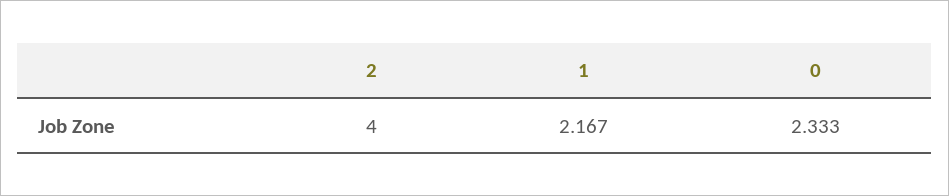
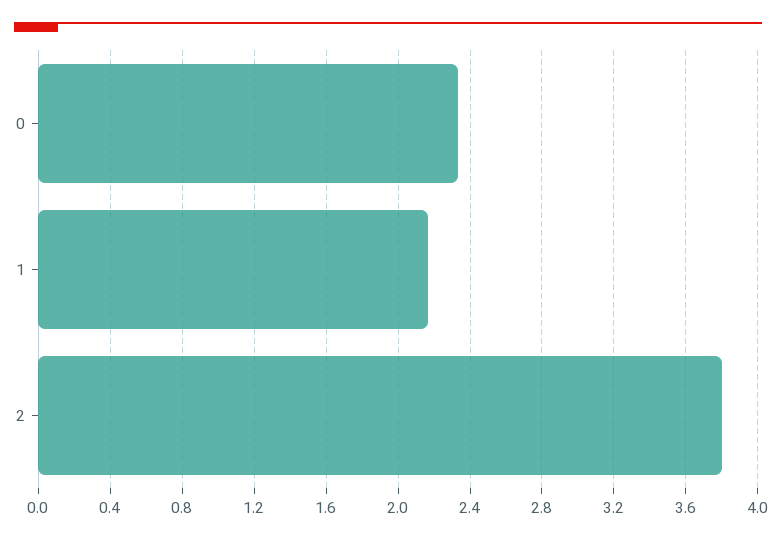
  {
-   "2": 4,
+   "2": 3.8,
    "1": 2.167,
    "0": 2.333
  }

